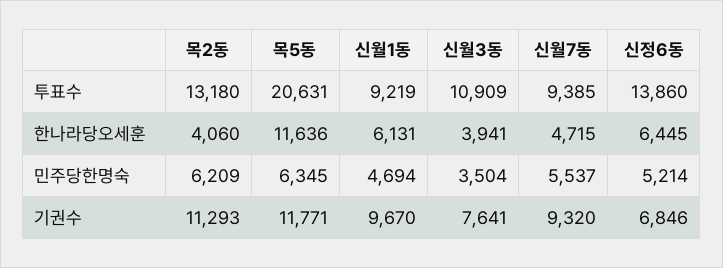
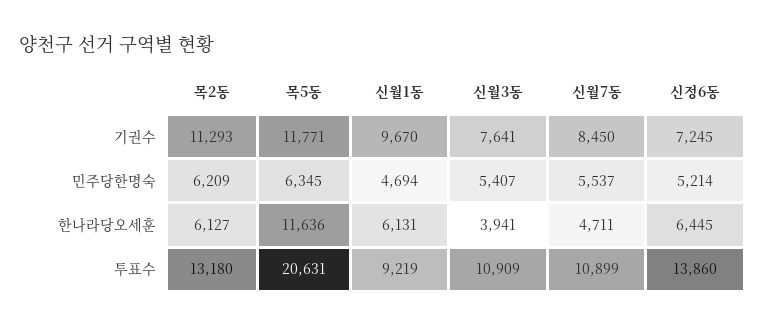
  {
    "목2동": {
      "투표수": 13180,
-     "한나라당오세훈": 4060,
+     "한나라당오세훈": 6127,
      "민주당한명숙": 6209,
      "기권수": 11293
    },
    "목5동": {
      "투표수": 20631,
      "한나라당오세훈": 11636,
      "민주당한명숙": 6345,
      "기권수": 11771
    },
    "신월1동": {
      "투표수": 9219,
      "한나라당오세훈": 6131,
      "민주당한명숙": 4694,
      "기권수": 9670
    },
    "신월3동": {
      "투표수": 10909,
      "한나라당오세훈": 3941,
-     "민주당한명숙": 3504,
+     "민주당한명숙": 5407,
      "기권수": 7641
    },
    "신월7동": {
-     "투표수": 9385,
+     "투표수": 10899,
-     "한나라당오세훈": 4715,
+     "한나라당오세훈": 4711,
      "민주당한명숙": 5537,
-     "기권수": 9320
+     "기권수": 8450
    },
    "신정6동": {
      "투표수": 13860,
      "한나라당오세훈": 6445,
      "민주당한명숙": 5214,
-     "기권수": 6846
+     "기권수": 7245
    }
  }

